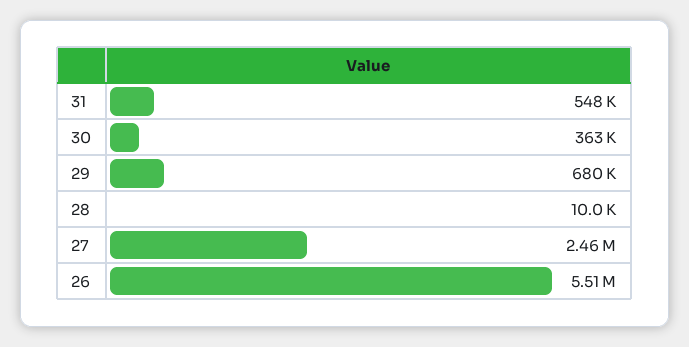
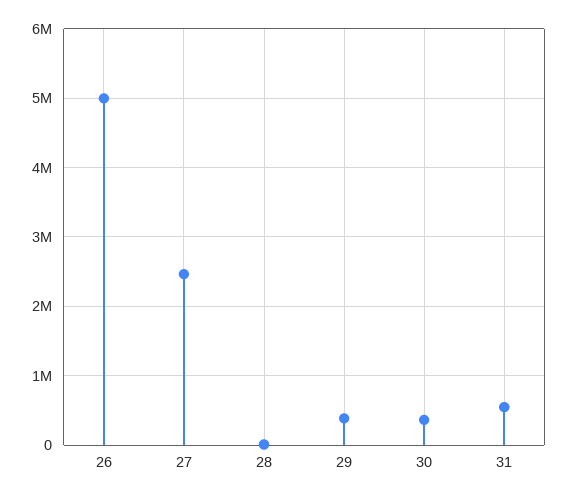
  {
    "31": 548000,
    "30": 363000,
-   "29": 680000,
+   "29": 400000,
    "28": 10000,
    "27": 2460000,
-   "26": 5510000
+   "26": 5000000
  }

